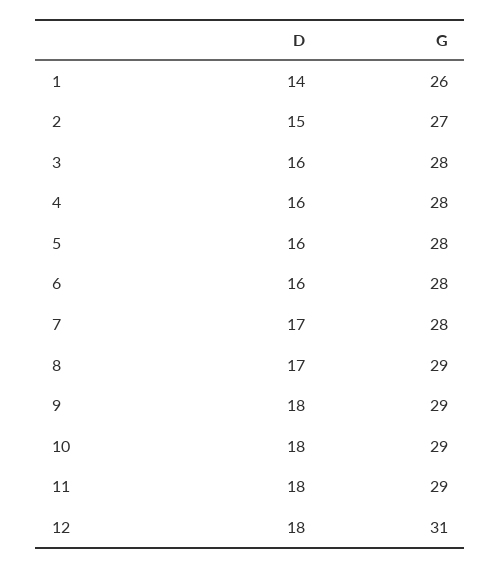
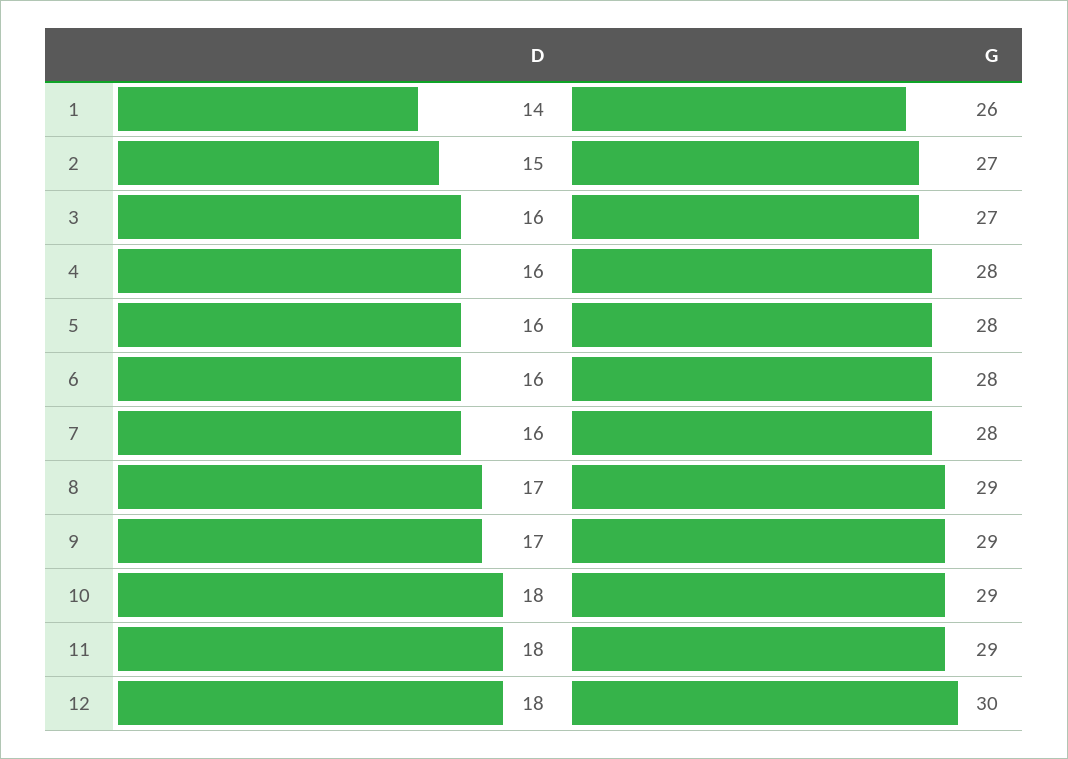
  {
    "D": {
      "1": 14,
      "2": 15,
      "3": 16,
      "4": 16,
      "5": 16,
      "6": 16,
-     "7": 17,
+     "7": 16,
      "8": 17,
-     "9": 18,
+     "9": 17,
      "10": 18,
      "11": 18,
      "12": 18
    },
    "G": {
      "1": 26,
      "2": 27,
-     "3": 28,
+     "3": 27,
      "4": 28,
      "5": 28,
      "6": 28,
      "7": 28,
      "8": 29,
      "9": 29,
      "10": 29,
      "11": 29,
-     "12": 31
+     "12": 30
    }
  }

